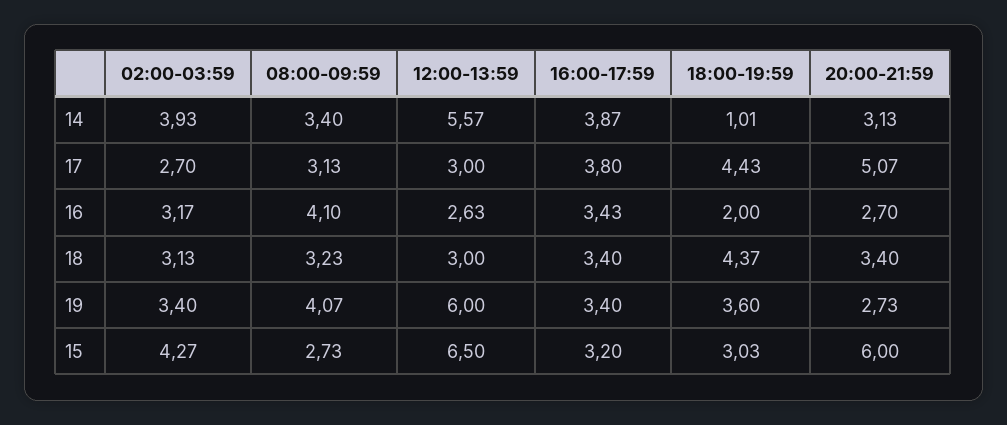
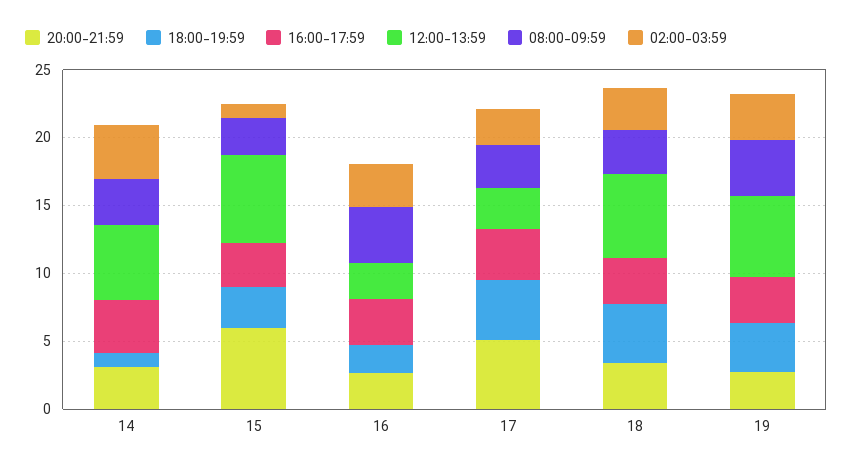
  {
    "02:00-03:59": {
      "14": 3.93,
      "17": 2.7,
      "16": 3.17,
      "18": 3.13,
      "19": 3.4,
-     "15": 4.27
+     "15": 1
    },
    "08:00-09:59": {
      "14": 3.4,
      "17": 3.13,
      "16": 4.1,
      "18": 3.23,
      "19": 4.07,
      "15": 2.73
    },
    "12:00-13:59": {
      "14": 5.57,
      "17": 3,
      "16": 2.63,
-     "18": 3,
+     "18": 6,
      "19": 6,
      "15": 6.5
    },
    "16:00-17:59": {
      "14": 3.87,
      "17": 3.8,
      "16": 3.43,
      "18": 3.4,
      "19": 3.4,
      "15": 3.2
    },
    "18:00-19:59": {
      "14": 1.01,
      "17": 4.43,
      "16": 2,
      "18": 4.37,
      "19": 3.6,
      "15": 3.03
    },
    "20:00-21:59": {
      "14": 3.13,
      "17": 5.07,
      "16": 2.7,
      "18": 3.4,
      "19": 2.73,
      "15": 6
    }
  }

